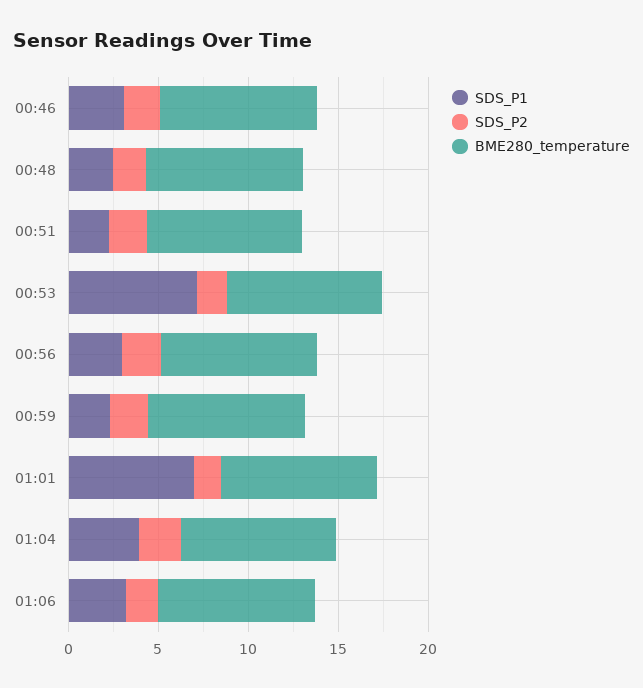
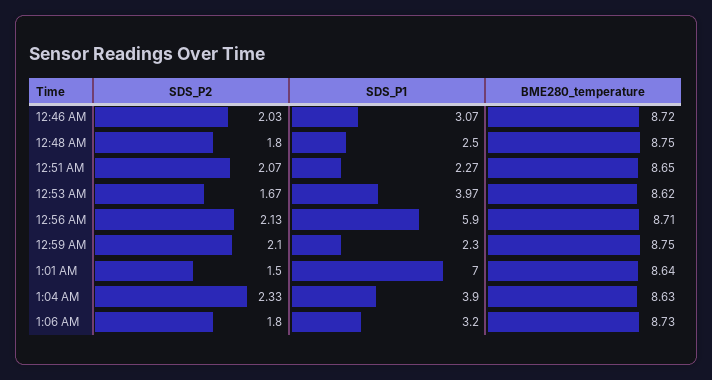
  {
    "SDS_P1": {
      "00:46": 3.07,
      "00:48": 2.5,
      "00:51": 2.27,
-     "00:53": 7,
+     "00:53": 3.97,
-     "00:56": 3,
+     "00:56": 5.9,
      "00:59": 2.3,
      "01:01": 7,
      "01:04": 3.9,
      "01:06": 3.2
    },
    "SDS_P2": {
      "00:46": 2.03,
      "00:48": 1.8,
      "00:51": 2.07,
      "00:53": 1.67,
      "00:56": 2.13,
      "00:59": 2.1,
      "01:01": 1.5,
      "01:04": 2.33,
      "01:06": 1.8
    },
    "BME280_temperature": {
      "00:46": 8.72,
      "00:48": 8.75,
      "00:51": 8.65,
      "00:53": 8.62,
      "00:56": 8.71,
      "00:59": 8.75,
      "01:01": 8.64,
      "01:04": 8.63,
      "01:06": 8.73
    }
  }

